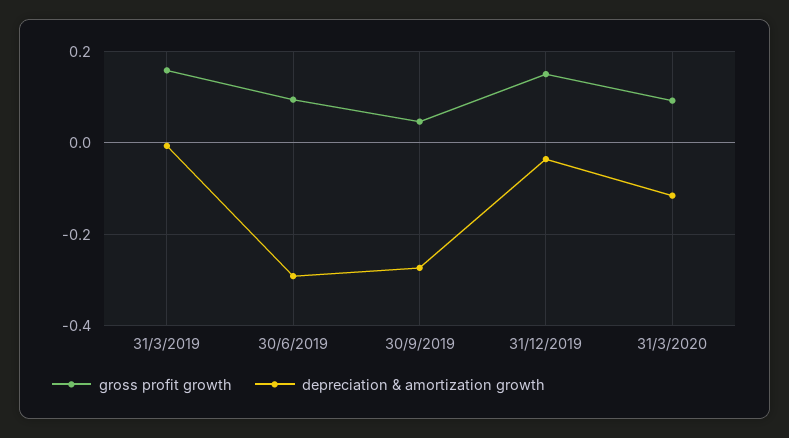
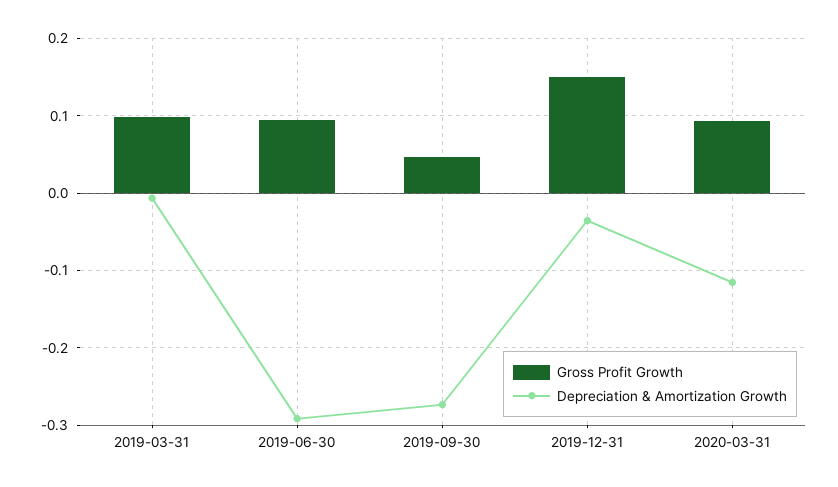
  {
    "gross profit growth": {
-     "31/3/2019": 0.16,
+     "31/3/2019": 0.1,
      "30/6/2019": 0.1,
      "30/9/2019": 0.05,
      "31/12/2019": 0.15,
      "31/3/2020": 0.09
    },
    "depreciation & amortization growth": {
      "31/3/2019": -0.01,
      "30/6/2019": -0.29,
      "30/9/2019": -0.27,
      "31/12/2019": -0.04,
      "31/3/2020": -0.12
    }
  }

